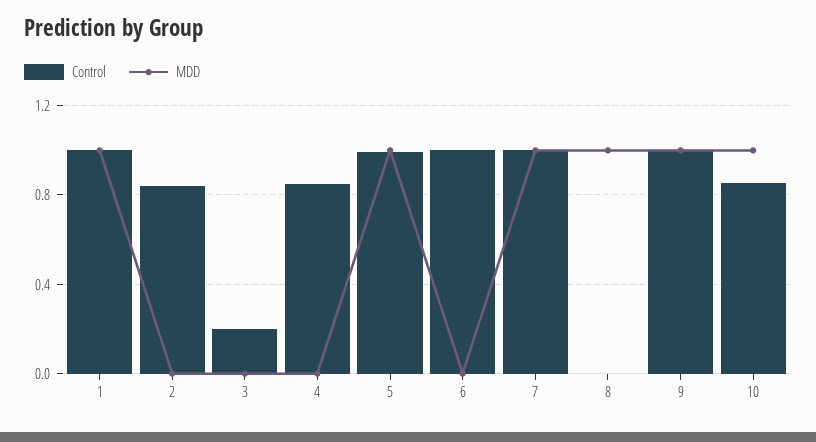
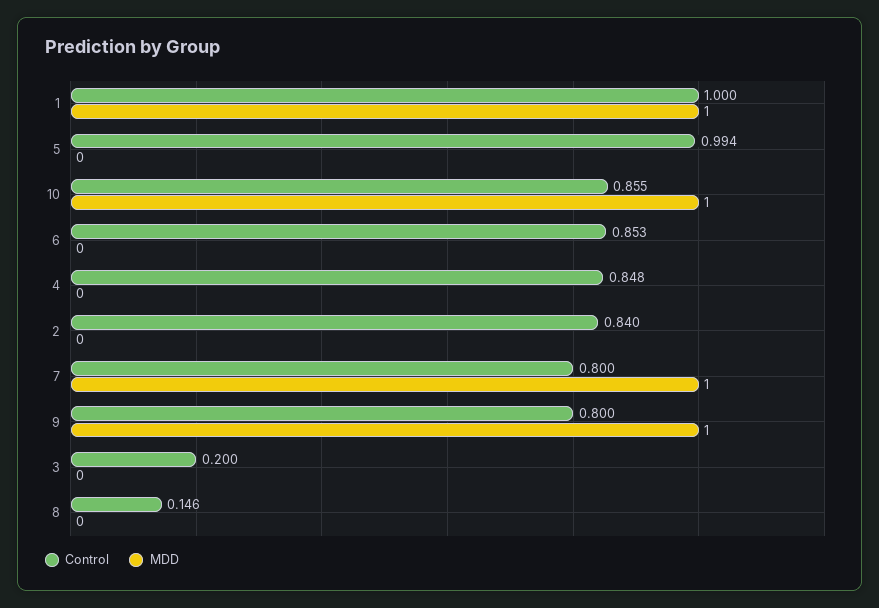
  {
    "Control": {
      "1": 1,
      "2": 0.84,
      "3": 0.2,
      "4": 0.848,
      "5": 0.994,
-     "6": 1,
+     "6": 0.853,
-     "7": 1,
+     "7": 0.8,
-     "8": 0,
+     "8": 0.146,
-     "9": 1,
+     "9": 0.8,
      "10": 0.855
    },
    "MDD": {
      "1": 1,
      "2": 0,
      "3": 0,
      "4": 0,
-     "5": 1,
+     "5": 0,
      "6": 0,
      "7": 1,
-     "8": 1,
+     "8": 0,
      "9": 1,
      "10": 1
    }
  }

